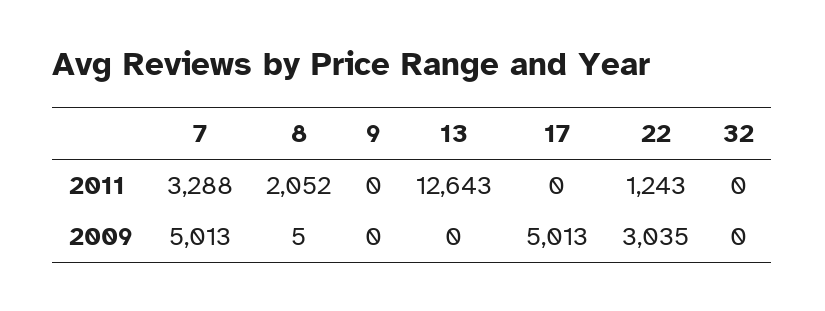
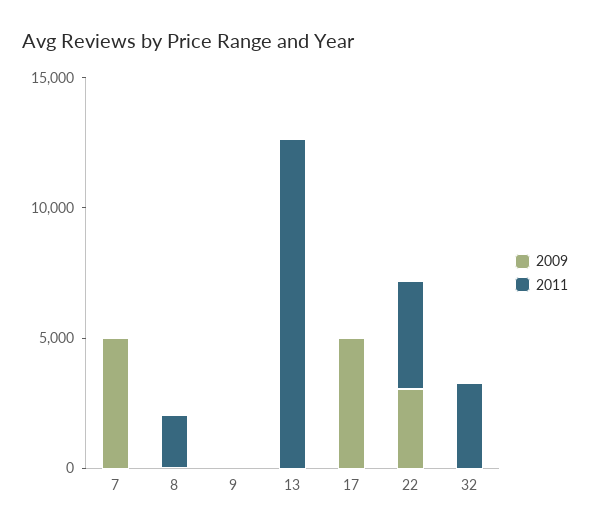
  {
    "2011": {
-     "7": 3288,
+     "7": 0,
      "8": 2052,
      "9": 0,
      "13": 12643,
      "17": 0,
-     "22": 1243,
+     "22": 4000,
-     "32": 0
+     "32": 3000
    },
    "2009": {
      "7": 5013,
      "8": 5,
      "9": 0,
      "13": 0,
      "17": 5013,
      "22": 3035,
      "32": 0
    }
  }

